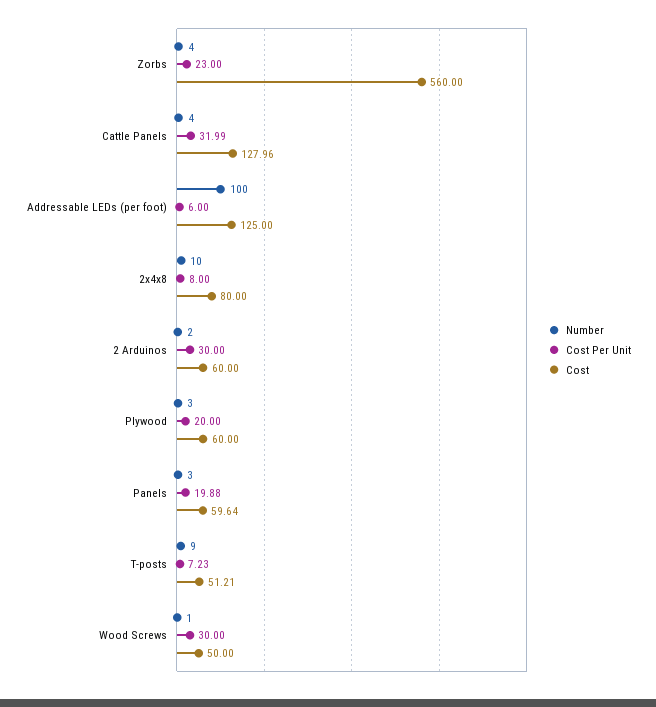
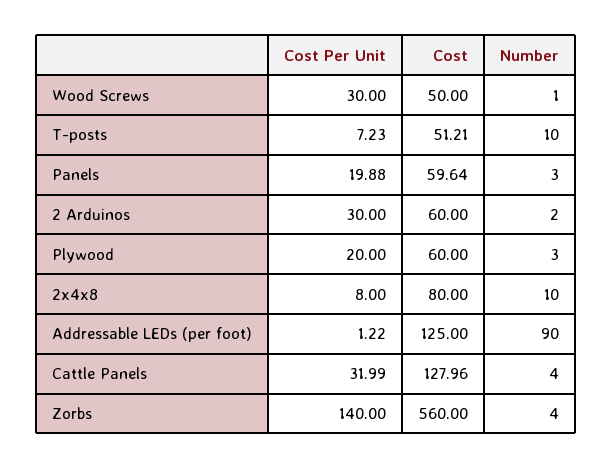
  {
    "Number": {
      "Zorbs": 4,
      "Cattle Panels": 4,
-     "Addressable LEDs (per foot)": 100,
+     "Addressable LEDs (per foot)": 90,
      "2x4x8": 10,
      "2 Arduinos": 2,
      "Plywood": 3,
      "Panels": 3,
-     "T-posts": 9,
+     "T-posts": 10,
      "Wood Screws": 1
    },
    "Cost Per Unit": {
-     "Zorbs": 23,
+     "Zorbs": 140,
      "Cattle Panels": 31.99,
-     "Addressable LEDs (per foot)": 6,
+     "Addressable LEDs (per foot)": 1.22,
      "2x4x8": 8,
      "2 Arduinos": 30,
      "Plywood": 20,
      "Panels": 19.88,
      "T-posts": 7.23,
      "Wood Screws": 30
    },
    "Cost": {
      "Zorbs": 560,
      "Cattle Panels": 127.96,
      "Addressable LEDs (per foot)": 125,
      "2x4x8": 80,
      "2 Arduinos": 60,
      "Plywood": 60,
      "Panels": 59.64,
      "T-posts": 51.21,
      "Wood Screws": 50
    }
  }

